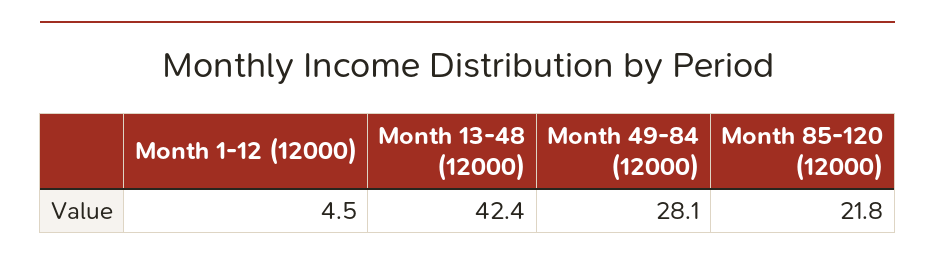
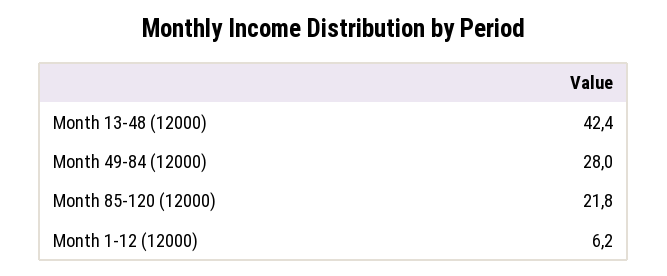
  {
-   "Month 1-12 (12000)": 4.5,
+   "Month 1-12 (12000)": 6.2,
    "Month 13-48 (12000)": 42.4,
-   "Month 49-84 (12000)": 28.1,
+   "Month 49-84 (12000)": 28,
    "Month 85-120 (12000)": 21.8
  }

